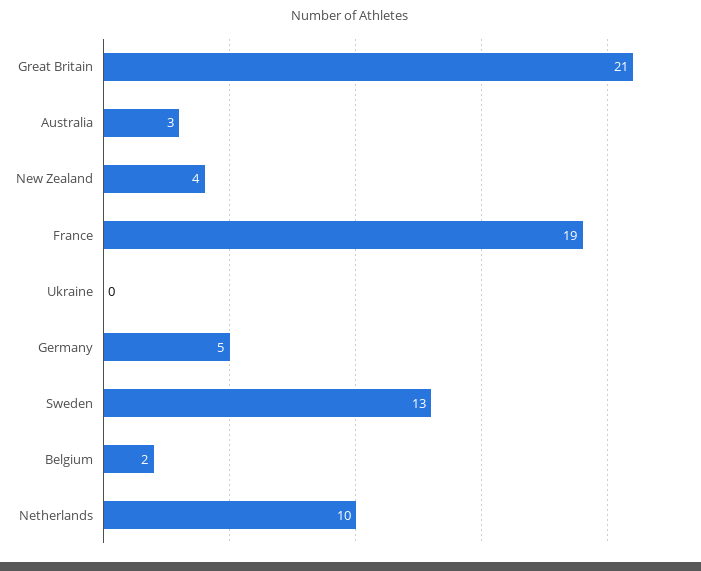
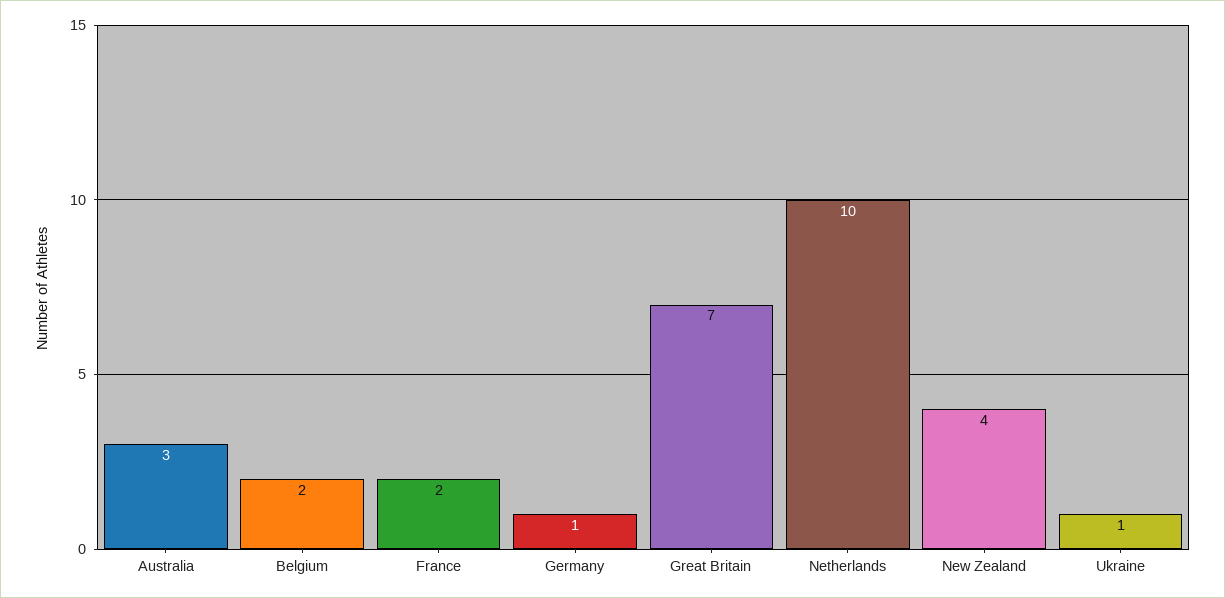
  {
-   "Great Britain": 21,
+   "Great Britain": 7,
    "Australia": 3,
    "New Zealand": 4,
-   "France": 19,
+   "France": 2,
-   "Ukraine": 0,
+   "Ukraine": 1,
-   "Germany": 5,
+   "Germany": 1,
-   "Sweden": 13,
    "Belgium": 2,
    "Netherlands": 10
  }

